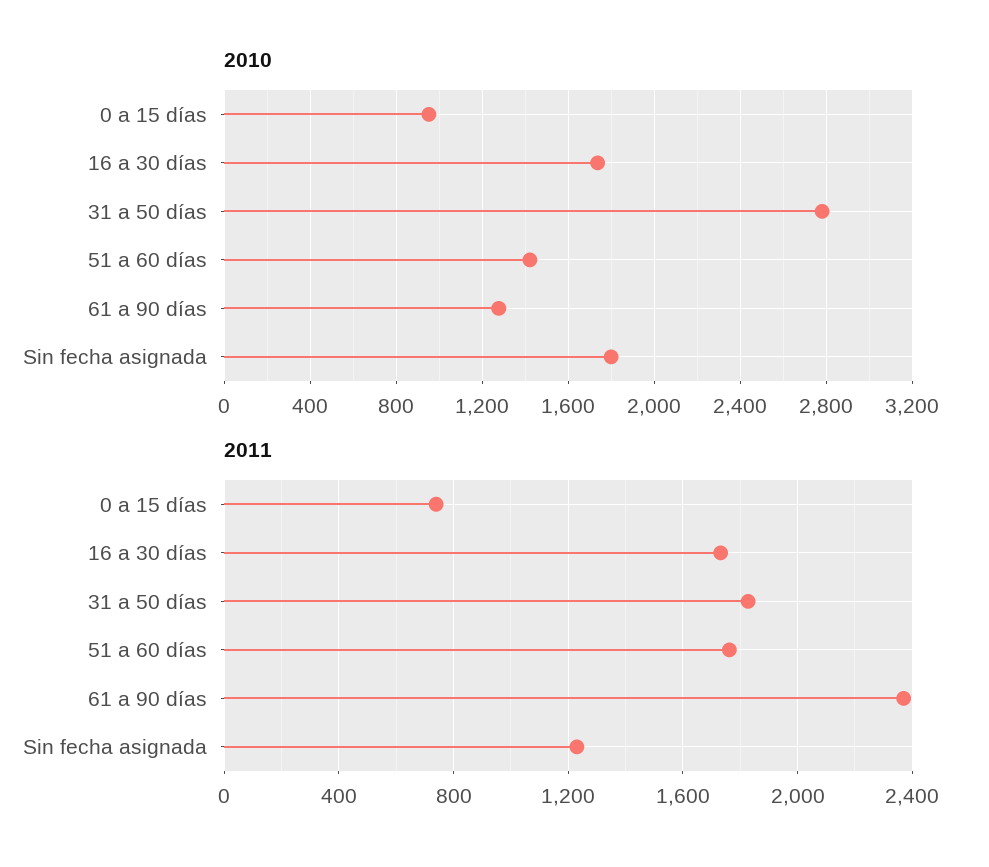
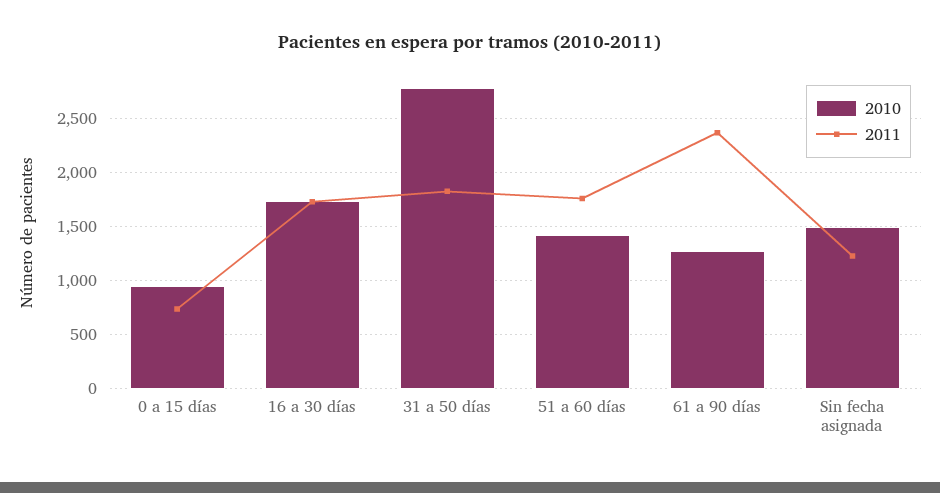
  {
    "2010": {
      "0 a 15 días": 950,
      "16 a 30 días": 1750,
      "31 a 50 días": 2800,
      "51 a 60 días": 1400,
      "61 a 90 días": 1300,
-     "Sin fecha asignada": 1800
+     "Sin fecha asignada": 1500
    },
    "2011": {
      "0 a 15 días": 750,
      "16 a 30 días": 1750,
      "31 a 50 días": 1850,
      "51 a 60 días": 1750,
      "61 a 90 días": 2350,
      "Sin fecha asignada": 1250
    }
  }

